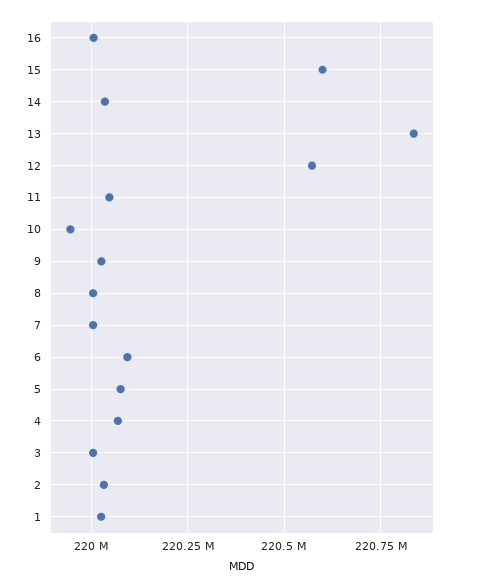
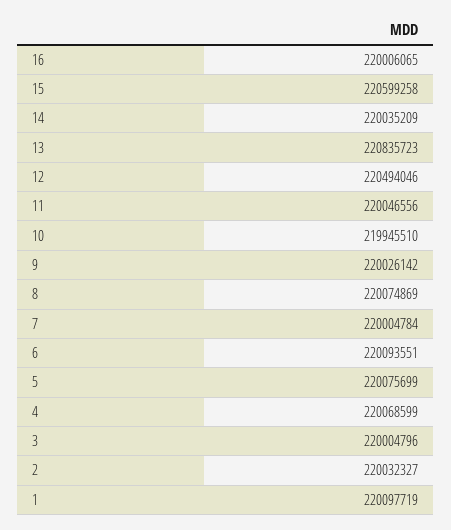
  {
    "16": 220006065,
    "15": 220599258,
    "14": 220035209,
    "13": 220835723,
-   "12": 220575000,
+   "12": 220494046,
    "11": 220046556,
    "10": 219945510,
    "9": 220026142,
-   "8": 220000000,
+   "8": 220074869,
    "7": 220004784,
    "6": 220093551,
    "5": 220075699,
    "4": 220068599,
    "3": 220004796,
    "2": 220032327,
-   "1": 220025000
+   "1": 220097719
  }

